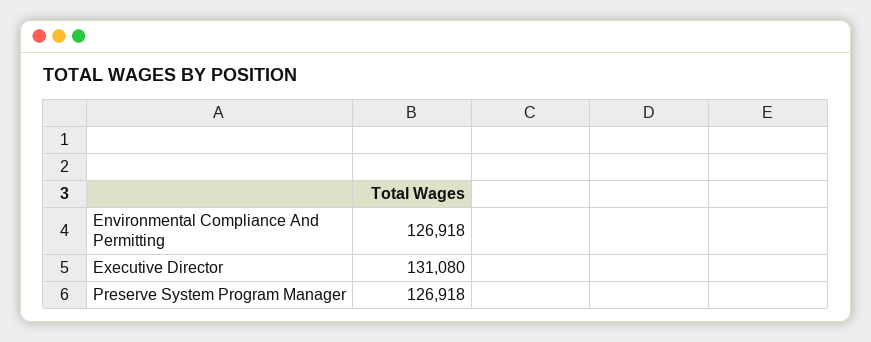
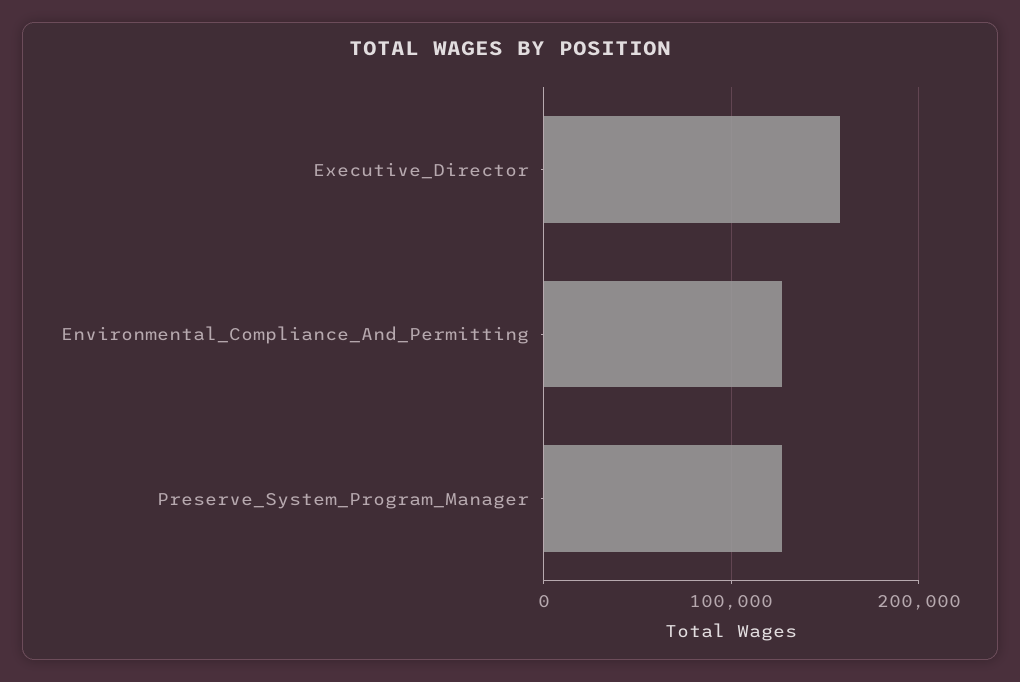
  {
    "Environmental Compliance And Permitting": 126918,
-   "Executive Director": 131080,
+   "Executive Director": 160000,
    "Preserve System Program Manager": 126918
  }

